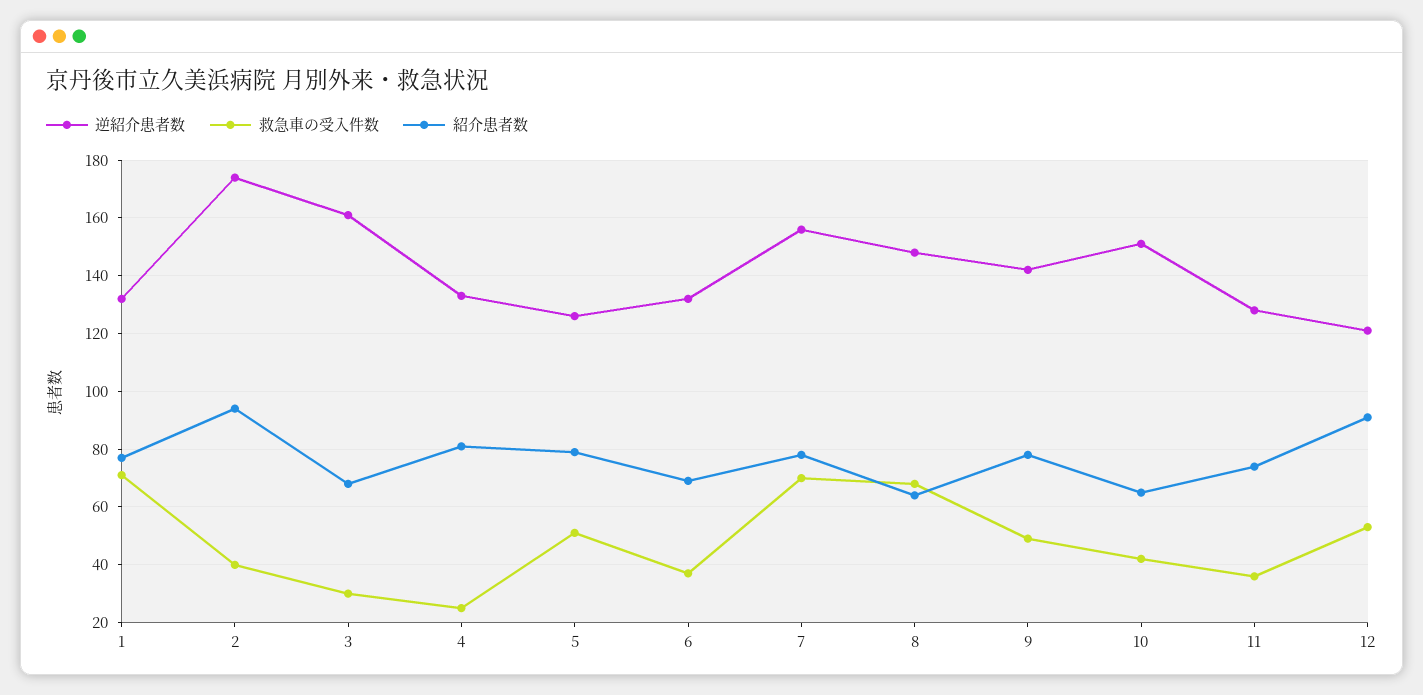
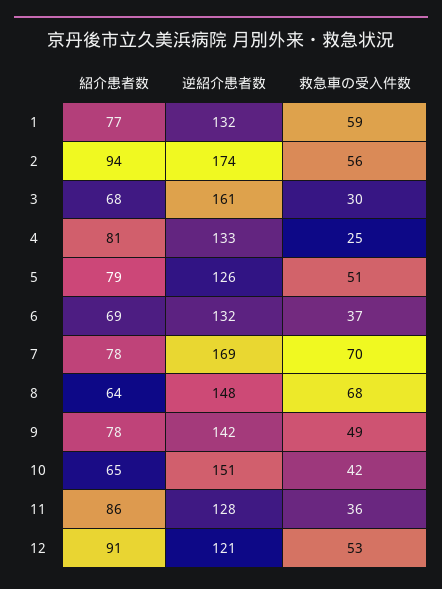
  {
    "逆紹介患者数": {
      "1": 132,
      "2": 174,
      "3": 161,
      "4": 133,
      "5": 126,
      "6": 132,
-     "7": 155,
+     "7": 169,
      "8": 148,
      "9": 142,
      "10": 151,
      "11": 128,
      "12": 121
    },
    "救急車の受入件数": {
-     "1": 70,
+     "1": 59,
-     "2": 40,
+     "2": 56,
      "3": 30,
      "4": 25,
      "5": 51,
      "6": 37,
      "7": 70,
      "8": 68,
      "9": 49,
      "10": 42,
      "11": 36,
      "12": 53
    },
    "紹介患者数": {
      "1": 77,
      "2": 94,
      "3": 68,
      "4": 81,
      "5": 79,
      "6": 69,
      "7": 78,
      "8": 64,
      "9": 78,
      "10": 65,
-     "11": 75,
+     "11": 86,
      "12": 91
    }
  }

